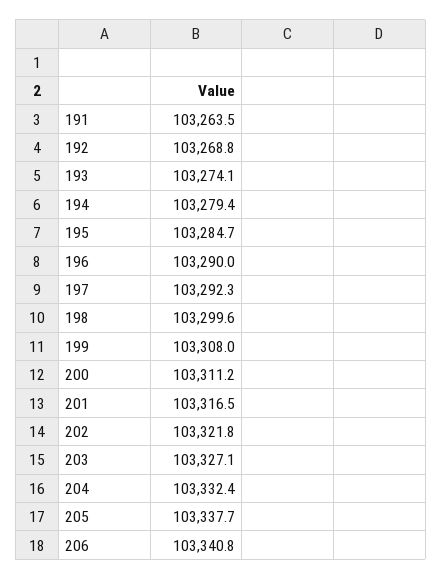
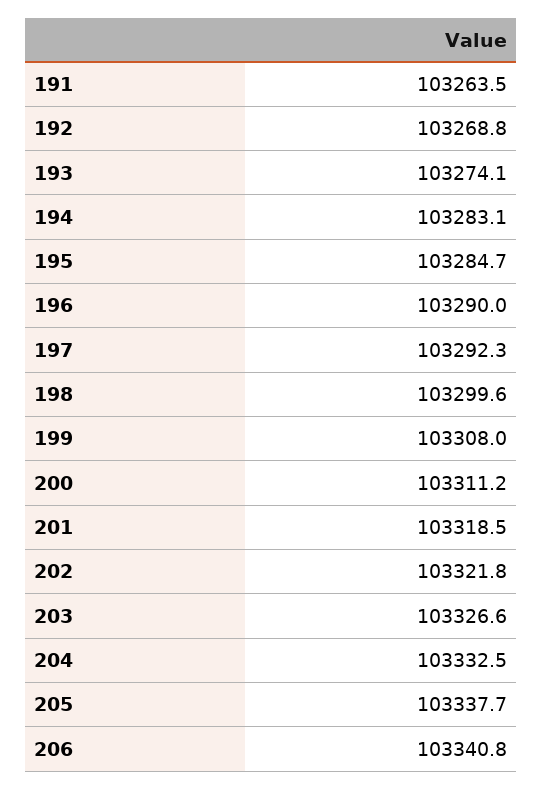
  {
    "191": 103263.5,
    "192": 103268.8,
    "193": 103274.1,
-   "194": 103279.4,
+   "194": 103283.1,
    "195": 103284.7,
    "196": 103290,
    "197": 103292.3,
    "198": 103299.6,
    "199": 103308,
    "200": 103311.2,
-   "201": 103316.5,
+   "201": 103318.5,
    "202": 103321.8,
-   "203": 103327.1,
+   "203": 103326.6,
-   "204": 103332.4,
+   "204": 103332.5,
    "205": 103337.7,
    "206": 103340.8
  }

